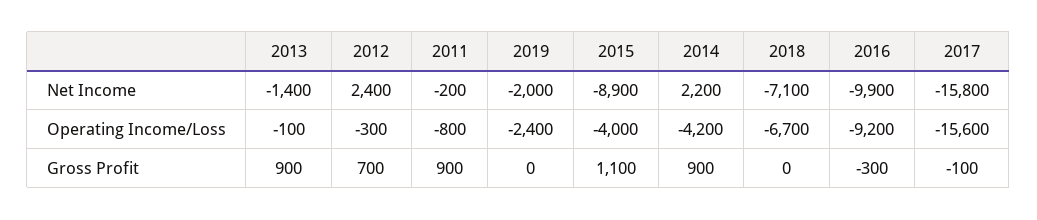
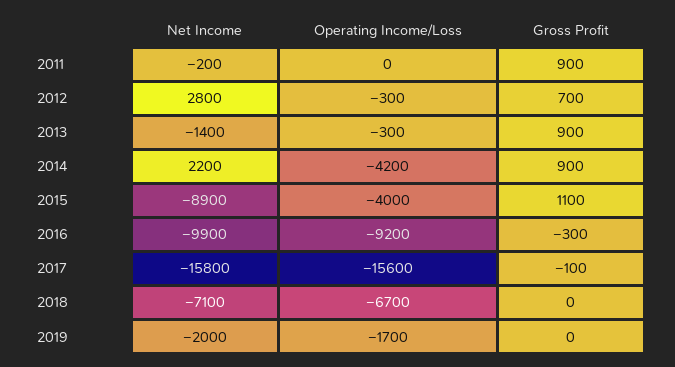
  {
    "2013": {
      "Net Income": -1400,
-     "Operating Income/Loss": -100,
+     "Operating Income/Loss": -300,
      "Gross Profit": 900
    },
    "2012": {
-     "Net Income": 2400,
+     "Net Income": 2800,
      "Operating Income/Loss": -300,
      "Gross Profit": 700
    },
    "2011": {
      "Net Income": -200,
-     "Operating Income/Loss": -800,
+     "Operating Income/Loss": 0,
      "Gross Profit": 900
    },
    "2019": {
      "Net Income": -2000,
-     "Operating Income/Loss": -2400,
+     "Operating Income/Loss": -1700,
      "Gross Profit": 0
    },
    "2015": {
      "Net Income": -8900,
      "Operating Income/Loss": -4000,
      "Gross Profit": 1100
    },
    "2014": {
      "Net Income": 2200,
      "Operating Income/Loss": -4200,
      "Gross Profit": 900
    },
    "2018": {
      "Net Income": -7100,
      "Operating Income/Loss": -6700,
      "Gross Profit": 0
    },
    "2016": {
      "Net Income": -9900,
      "Operating Income/Loss": -9200,
      "Gross Profit": -300
    },
    "2017": {
      "Net Income": -15800,
      "Operating Income/Loss": -15600,
      "Gross Profit": -100
    }
  }

